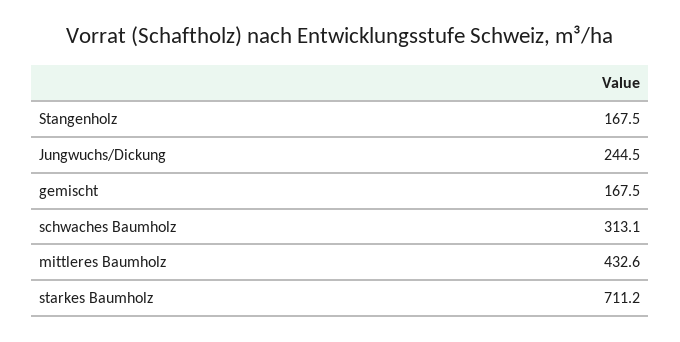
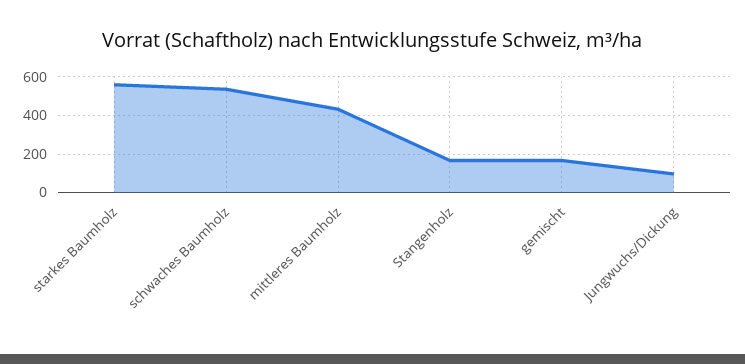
  {
    "Stangenholz": 167.5,
-   "Jungwuchs/Dickung": 244.5,
+   "Jungwuchs/Dickung": 100,
    "gemischt": 167.5,
-   "schwaches Baumholz": 313.1,
+   "schwaches Baumholz": 550,
    "mittleres Baumholz": 432.6,
-   "starkes Baumholz": 711.2
+   "starkes Baumholz": 550
  }

